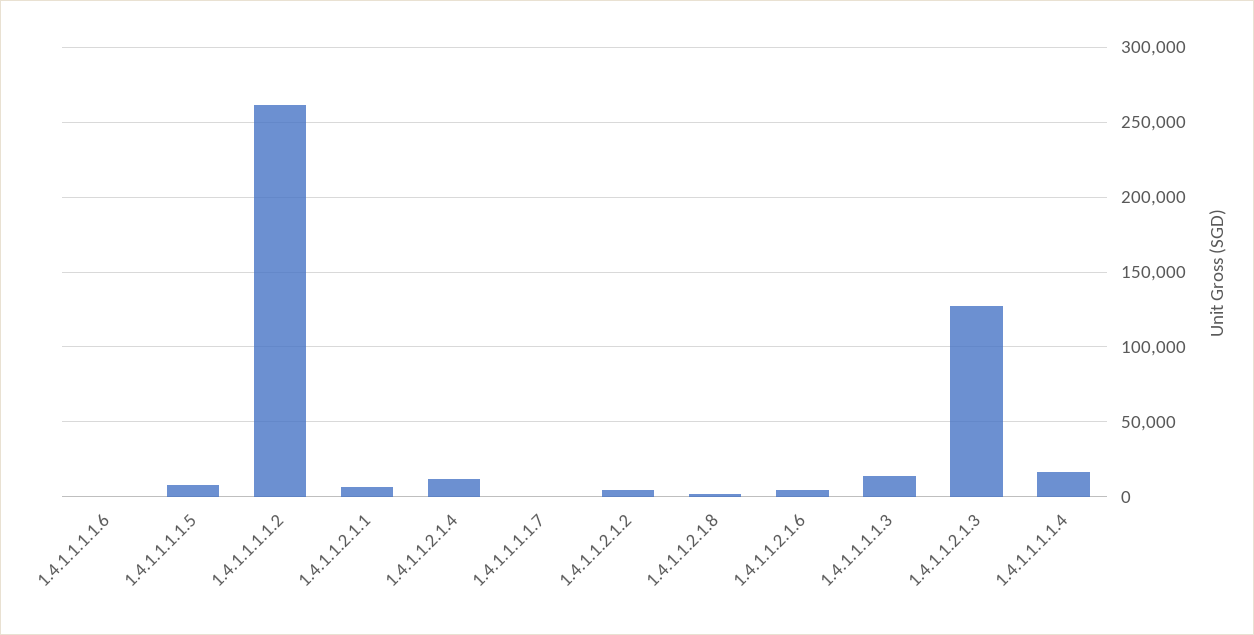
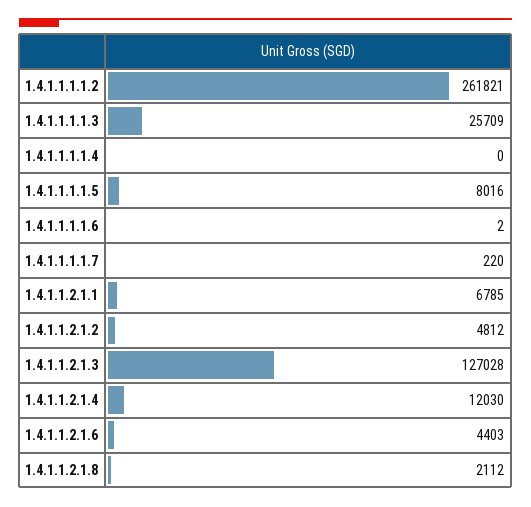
  {
    "1.4.1.1.1.1.6": 2,
    "1.4.1.1.1.1.5": 8016,
    "1.4.1.1.1.1.2": 261821,
    "1.4.1.1.2.1.1": 6785,
    "1.4.1.1.2.1.4": 12030,
    "1.4.1.1.1.1.7": 220,
    "1.4.1.1.2.1.2": 4812,
    "1.4.1.1.2.1.8": 2112,
    "1.4.1.1.2.1.6": 4403,
-   "1.4.1.1.1.1.3": 15000,
+   "1.4.1.1.1.1.3": 25709,
    "1.4.1.1.2.1.3": 127028,
-   "1.4.1.1.1.1.4": 15000
+   "1.4.1.1.1.1.4": 0
  }

